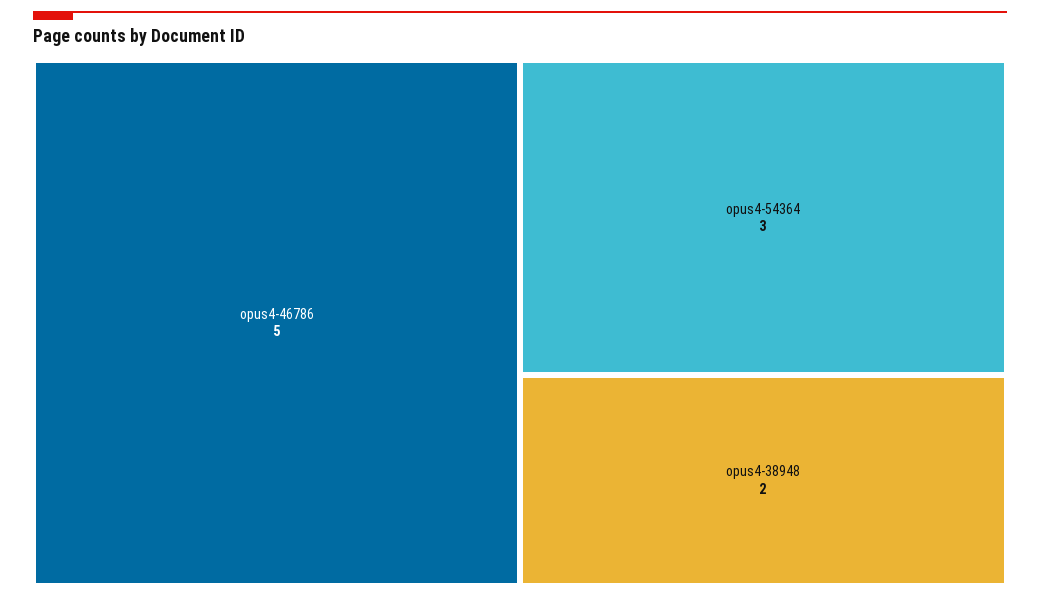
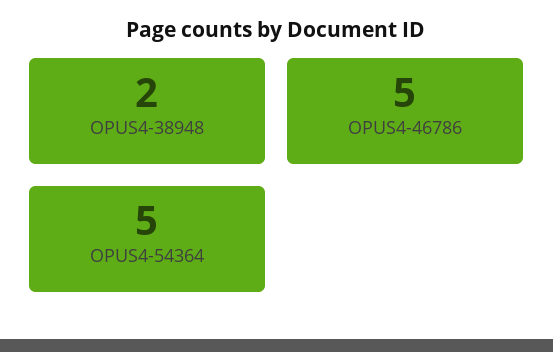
  {
    "opus4-46786": 5,
-   "opus4-54364": 3,
+   "opus4-54364": 5,
    "opus4-38948": 2
  }

